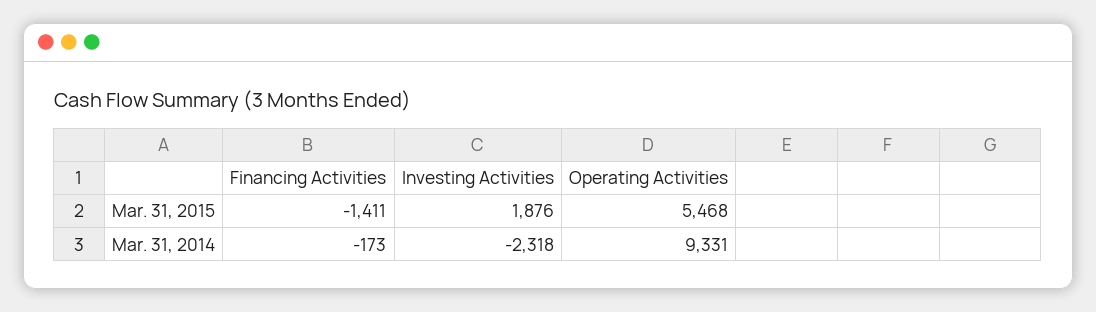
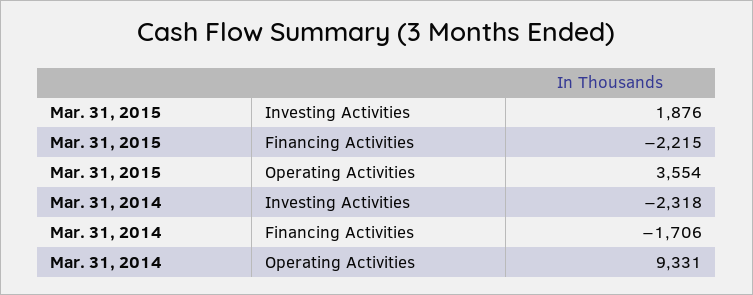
  {
    "Financing Activities": {
-     "Mar. 31, 2015": -1411,
+     "Mar. 31, 2015": -2215,
-     "Mar. 31, 2014": -173
+     "Mar. 31, 2014": -1706
    },
    "Investing Activities": {
      "Mar. 31, 2015": 1876,
      "Mar. 31, 2014": -2318
    },
    "Operating Activities": {
-     "Mar. 31, 2015": 5468,
+     "Mar. 31, 2015": 3554,
      "Mar. 31, 2014": 9331
    }
  }

